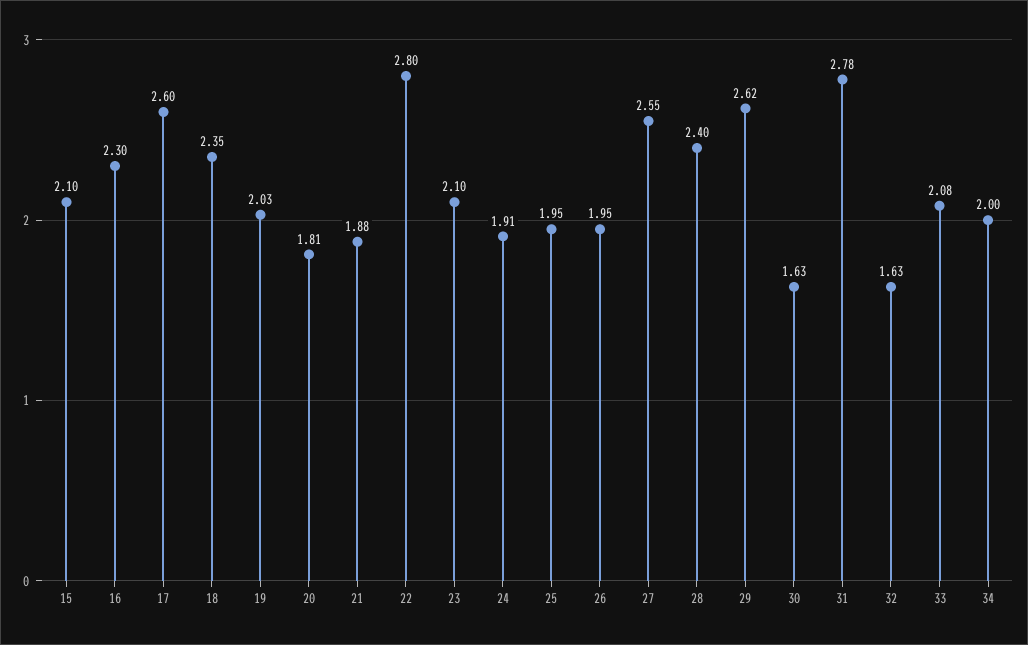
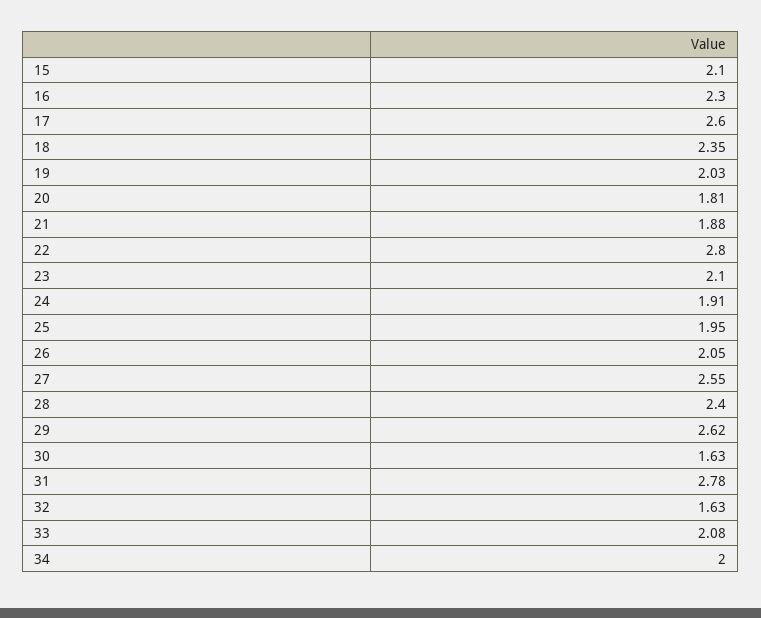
  {
    "15": 2.1,
    "16": 2.3,
    "17": 2.6,
    "18": 2.35,
    "19": 2.03,
    "20": 1.81,
    "21": 1.88,
    "22": 2.8,
    "23": 2.1,
    "24": 1.91,
    "25": 1.95,
-   "26": 1.95,
+   "26": 2.05,
    "27": 2.55,
    "28": 2.4,
    "29": 2.62,
    "30": 1.63,
    "31": 2.78,
    "32": 1.63,
    "33": 2.08,
    "34": 2
  }

